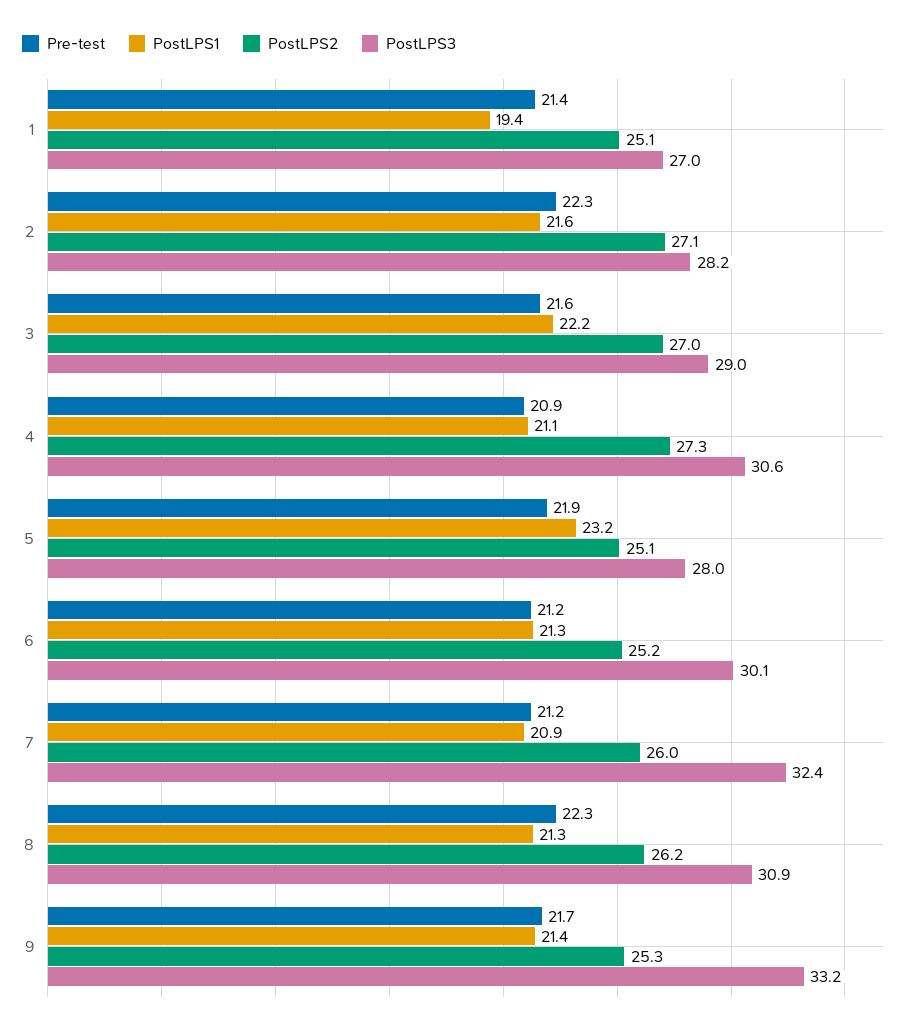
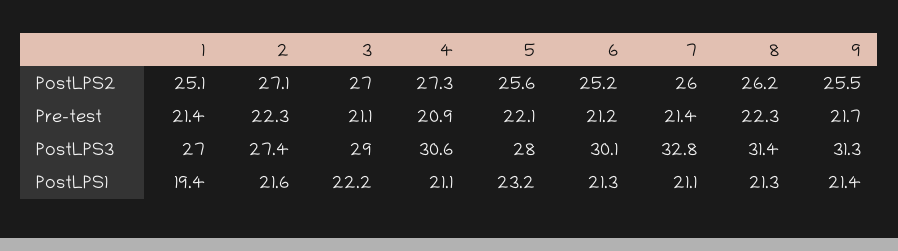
  {
    "Pre-test": {
      "1": 21.4,
      "2": 22.3,
-     "3": 21.6,
+     "3": 21.1,
      "4": 20.9,
-     "5": 21.9,
+     "5": 22.1,
      "6": 21.2,
-     "7": 21.2,
+     "7": 21.4,
      "8": 22.3,
      "9": 21.7
    },
    "PostLPS1": {
      "1": 19.4,
      "2": 21.6,
      "3": 22.2,
      "4": 21.1,
      "5": 23.2,
      "6": 21.3,
-     "7": 20.9,
+     "7": 21.1,
      "8": 21.3,
      "9": 21.4
    },
    "PostLPS2": {
      "1": 25.1,
      "2": 27.1,
      "3": 27,
      "4": 27.3,
-     "5": 25.1,
+     "5": 25.6,
      "6": 25.2,
      "7": 26,
      "8": 26.2,
-     "9": 25.3
+     "9": 25.5
    },
    "PostLPS3": {
      "1": 27,
-     "2": 28.2,
+     "2": 27.4,
      "3": 29,
      "4": 30.6,
      "5": 28,
      "6": 30.1,
-     "7": 32.4,
+     "7": 32.8,
-     "8": 30.9,
+     "8": 31.4,
-     "9": 33.2
+     "9": 31.3
    }
  }

